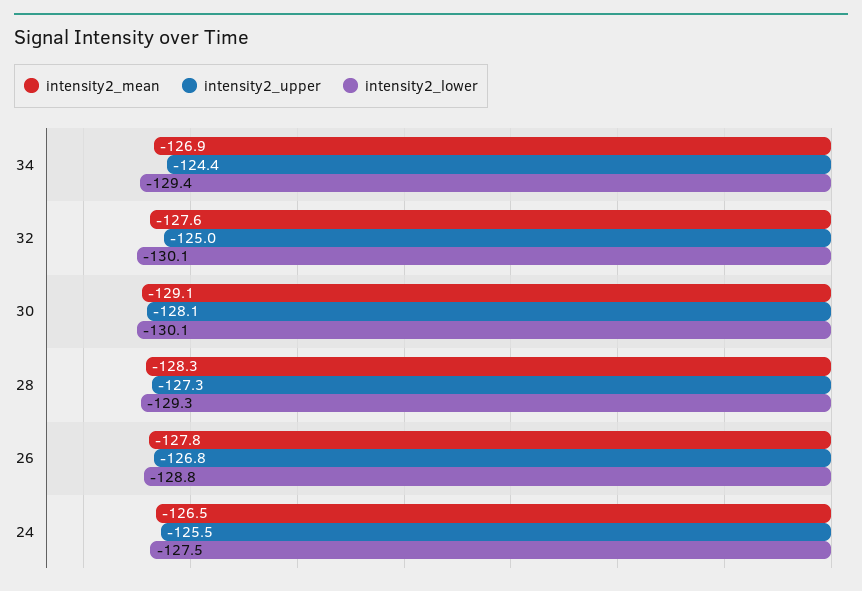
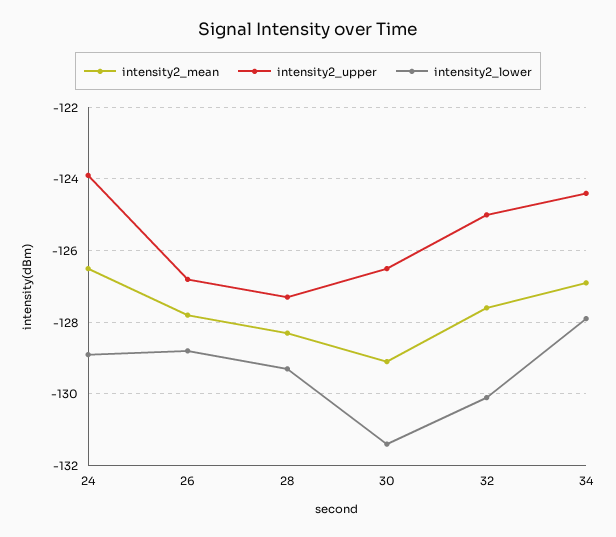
  {
    "intensity2_mean": {
      "34": -126.9,
      "32": -127.6,
      "30": -129.1,
      "28": -128.3,
      "26": -127.8,
      "24": -126.5
    },
    "intensity2_upper": {
      "34": -124.4,
      "32": -125,
-     "30": -128.1,
+     "30": -126.5,
      "28": -127.3,
      "26": -126.8,
-     "24": -125.5
+     "24": -124
    },
    "intensity2_lower": {
-     "34": -129.4,
+     "34": -128,
      "32": -130.1,
-     "30": -130.1,
+     "30": -131.5,
      "28": -129.3,
      "26": -128.8,
-     "24": -127.5
+     "24": -129
    }
  }

